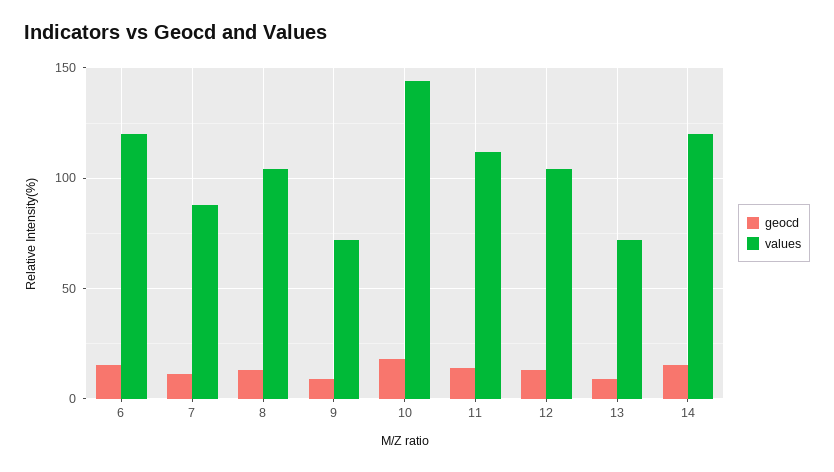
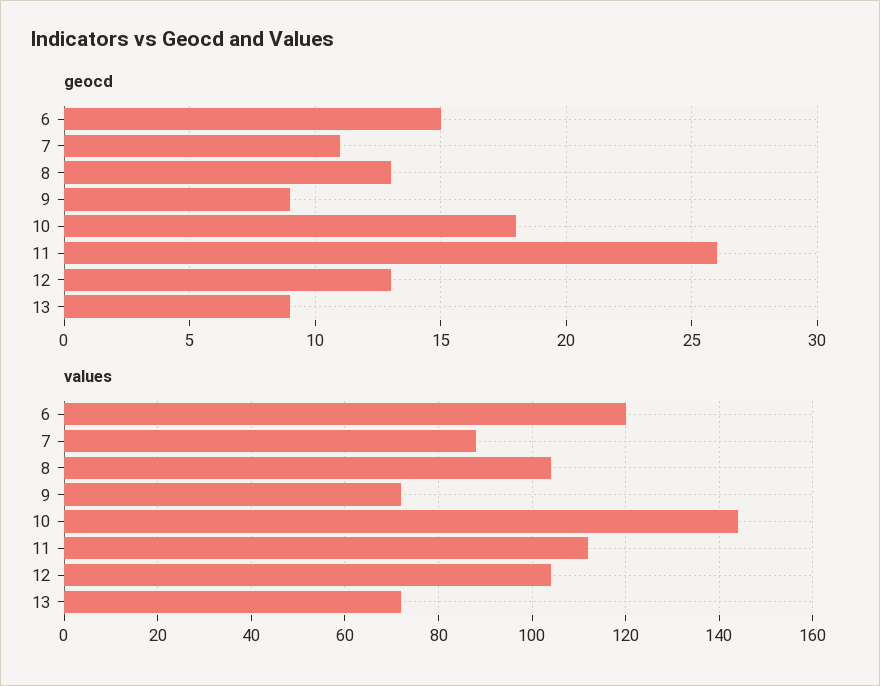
  {
    "geocd": {
      "6": 15,
      "7": 11,
      "8": 13,
      "9": 9,
      "10": 18,
-     "11": 15,
+     "11": 26,
      "12": 13,
-     "13": 9,
+     "13": 9
-     "14": 15
    },
    "values": {
      "6": 120,
      "7": 90,
      "8": 105,
      "9": 70,
      "10": 145,
      "11": 110,
      "12": 105,
-     "13": 70,
+     "13": 70
-     "14": 120
    }
  }

